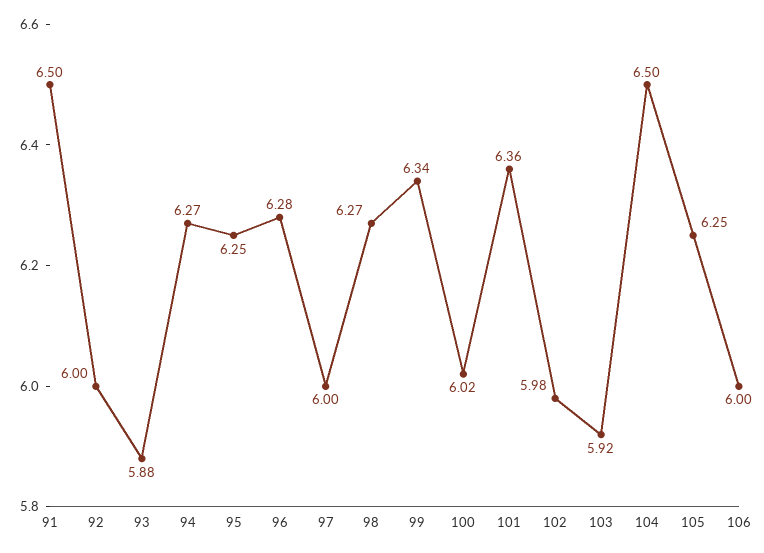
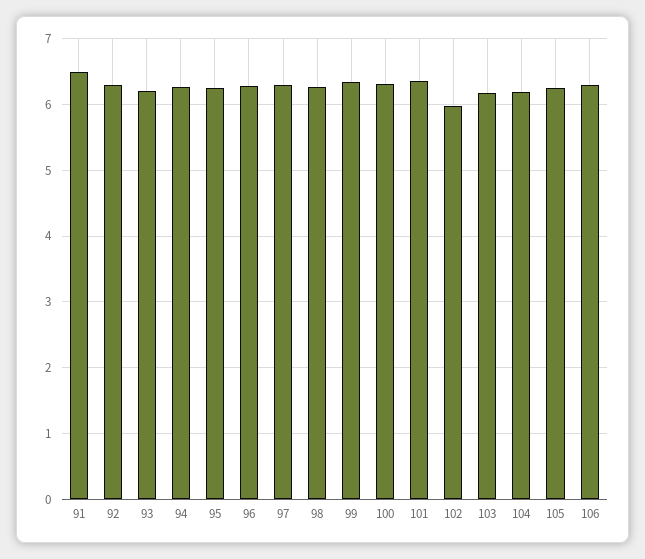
  {
    "91": 6.5,
-   "92": 6,
+   "92": 6.3,
-   "93": 5.88,
+   "93": 6.2,
    "94": 6.27,
    "95": 6.25,
    "96": 6.28,
-   "97": 6,
+   "97": 6.3,
    "98": 6.27,
    "99": 6.34,
-   "100": 6.02,
+   "100": 6.3,
    "101": 6.36,
    "102": 5.98,
-   "103": 5.92,
+   "103": 6.2,
-   "104": 6.5,
+   "104": 6.2,
    "105": 6.25,
-   "106": 6
+   "106": 6.3
  }

